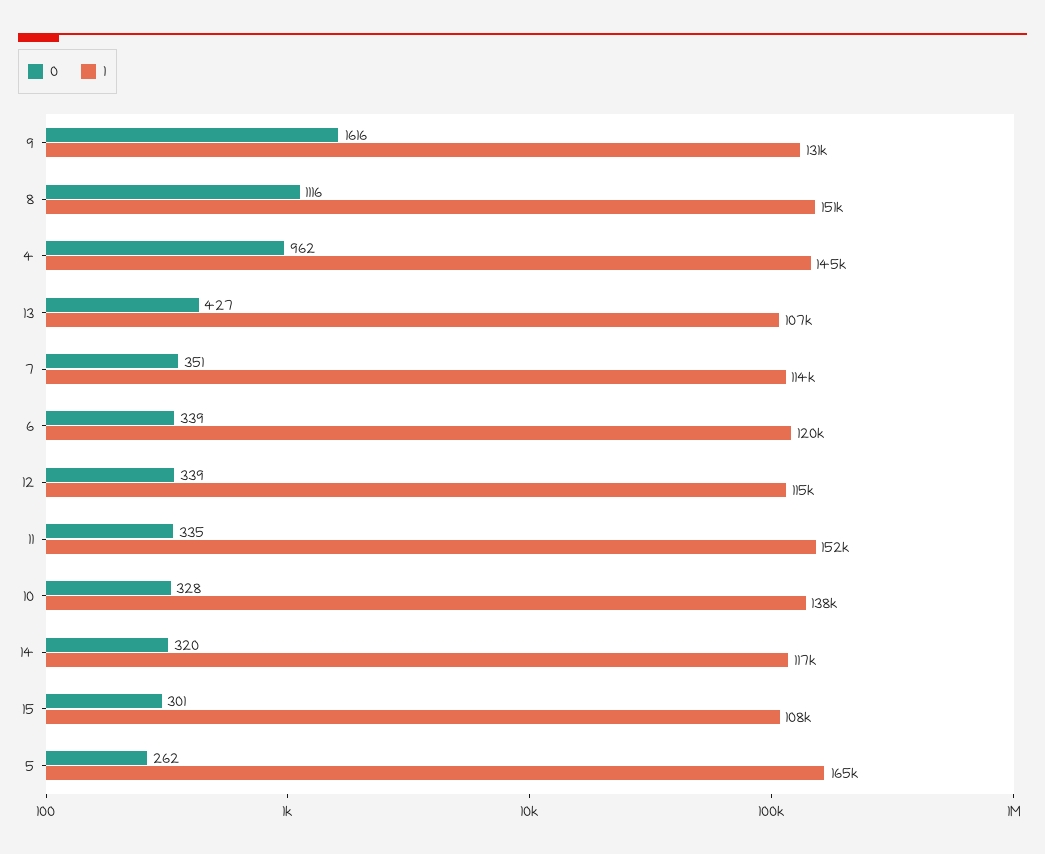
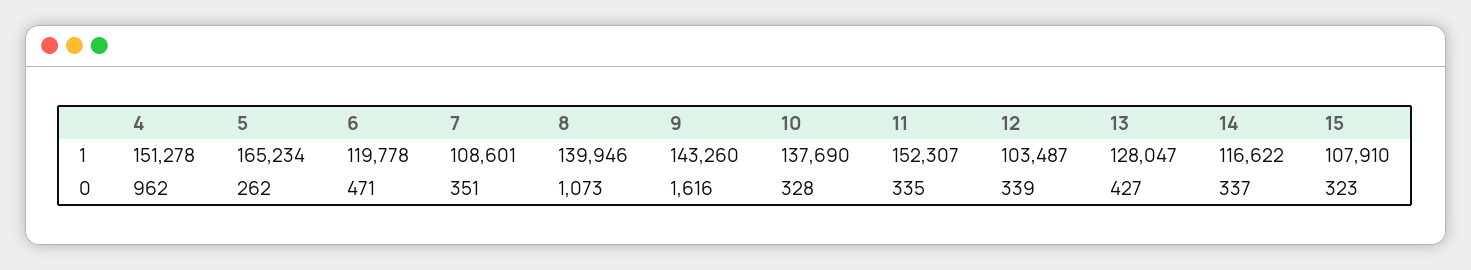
  {
    "0": {
      "9": 1616,
-     "8": 1116,
+     "8": 1073,
      "4": 962,
      "13": 427,
      "7": 351,
-     "6": 339,
+     "6": 471,
      "12": 339,
      "11": 335,
      "10": 328,
-     "14": 320,
+     "14": 337,
-     "15": 301,
+     "15": 323,
      "5": 262
    },
    "1": {
-     "9": 131000,
+     "9": 143260,
-     "8": 151000,
+     "8": 139946,
-     "4": 145000,
+     "4": 151278,
-     "13": 107000,
+     "13": 128047,
-     "7": 114000,
+     "7": 108601,
      "6": 119778,
-     "12": 115000,
+     "12": 103487,
      "11": 152307,
      "10": 137690,
      "14": 116622,
      "15": 107910,
      "5": 165234
    }
  }

